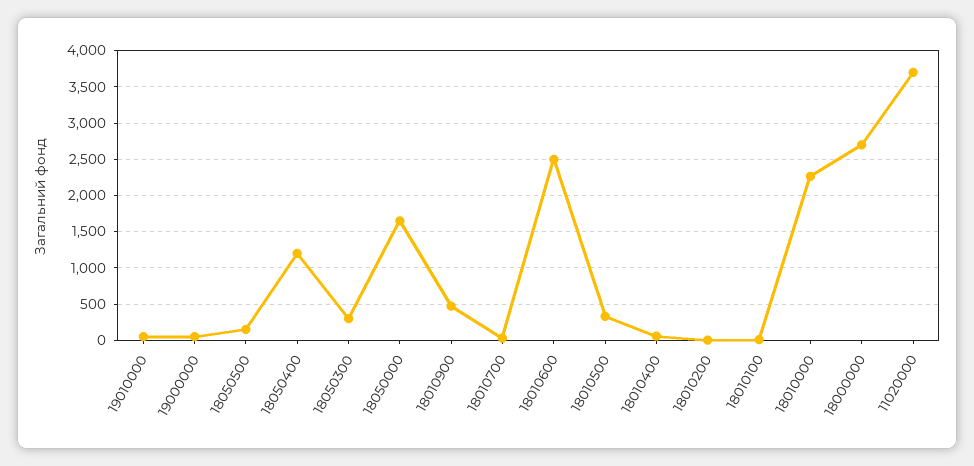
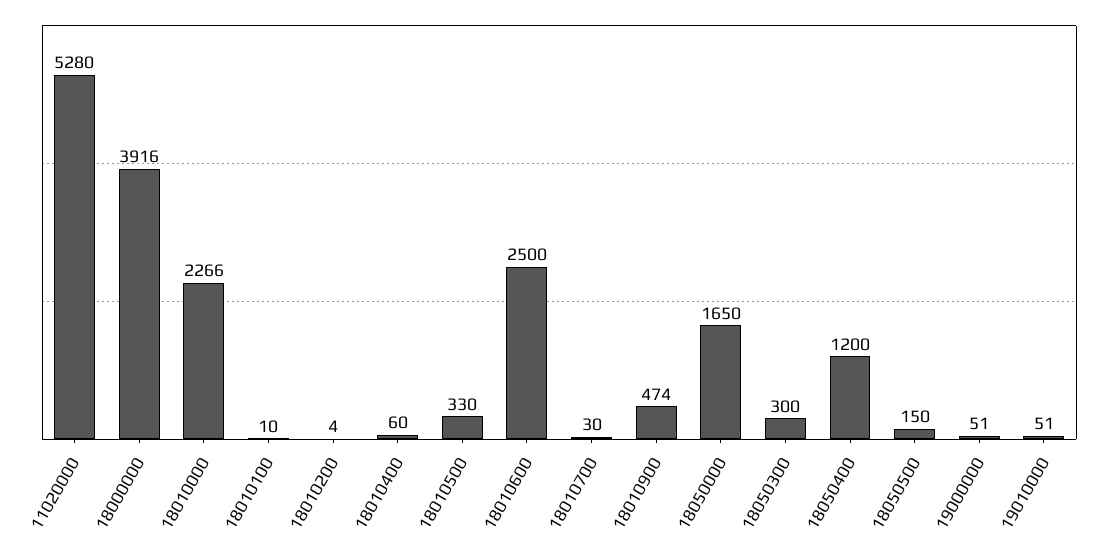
  {
    "19010000": 51,
    "19000000": 51,
    "18050500": 150,
    "18050400": 1200,
    "18050300": 300,
    "18050000": 1650,
    "18010900": 474,
    "18010700": 30,
    "18010600": 2500,
    "18010500": 330,
    "18010400": 60,
    "18010200": 4,
    "18010100": 10,
    "18010000": 2266,
-   "18000000": 2700,
+   "18000000": 3916,
-   "11020000": 3700
+   "11020000": 5280
  }

